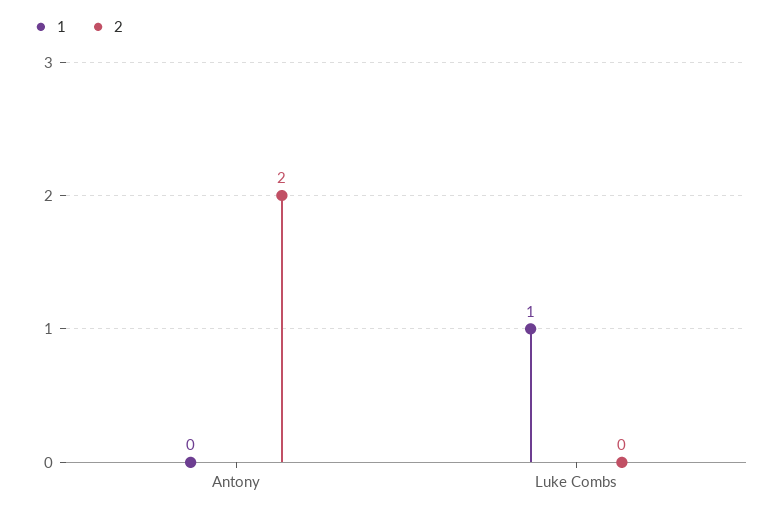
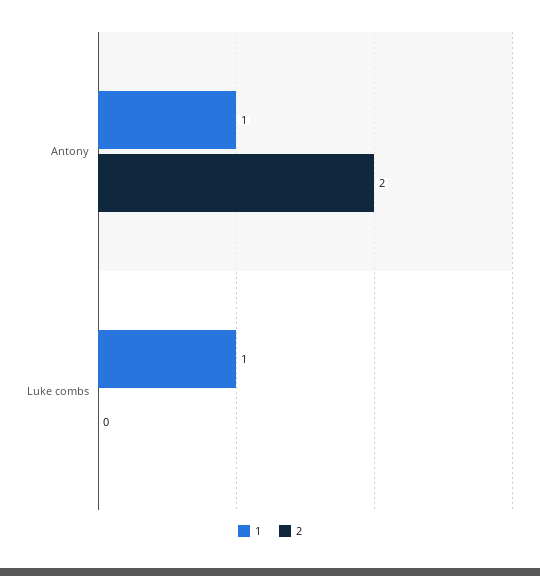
  {
    "1": {
-     "Antony": 0,
+     "Antony": 1,
      "Luke Combs": 1
    },
    "2": {
      "Antony": 2,
      "Luke Combs": 0
    }
  }

